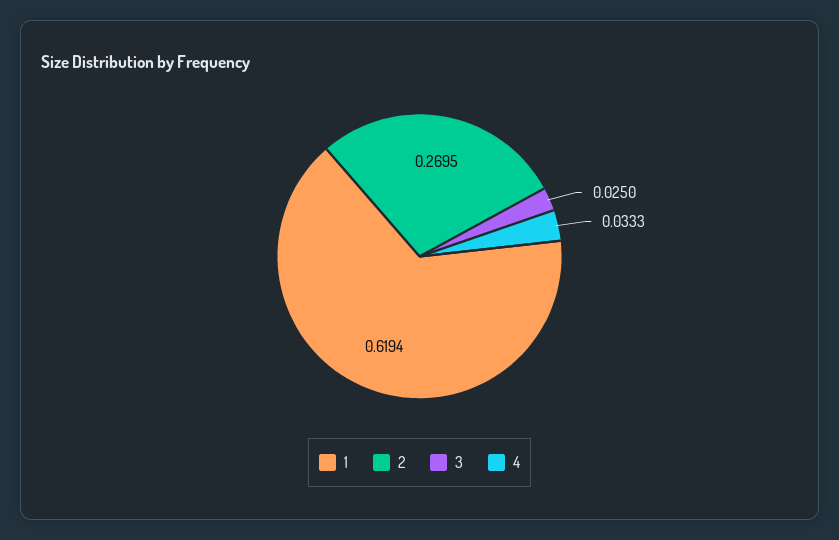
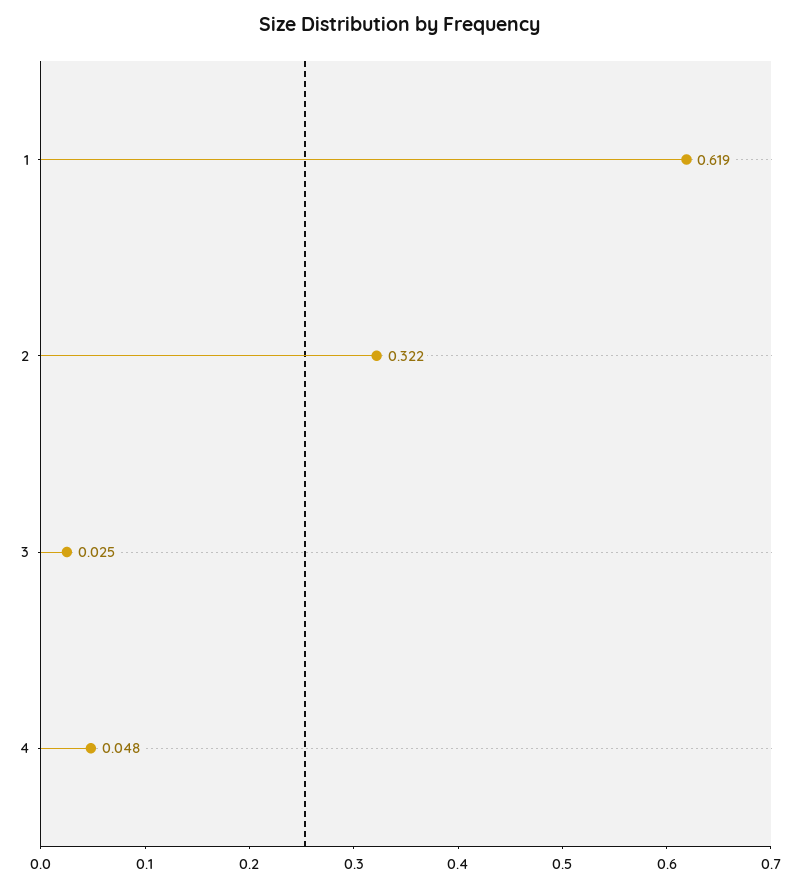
  {
    "1": 0.6194,
-   "2": 0.2695,
+   "2": 0.322,
    "3": 0.025,
-   "4": 0.0333
+   "4": 0.048
  }

